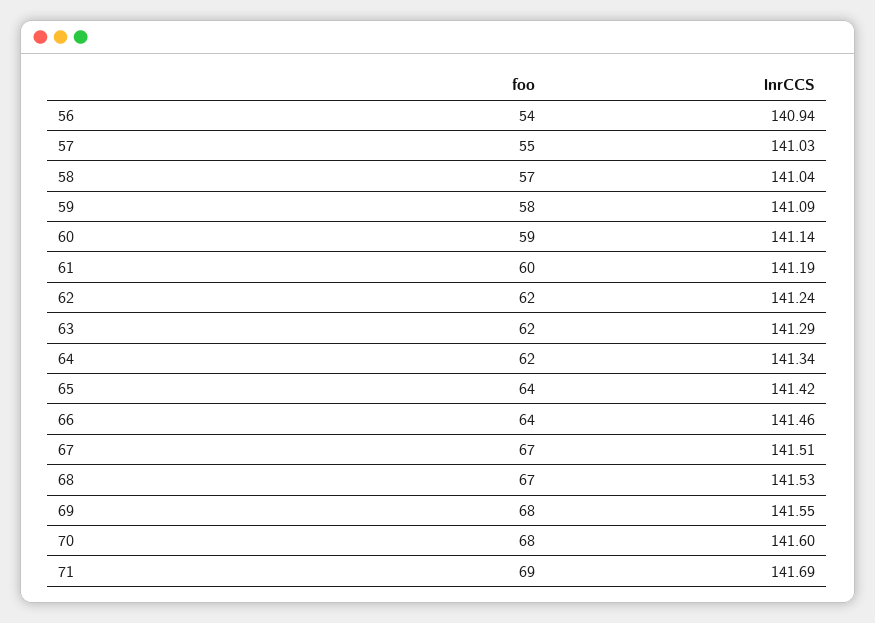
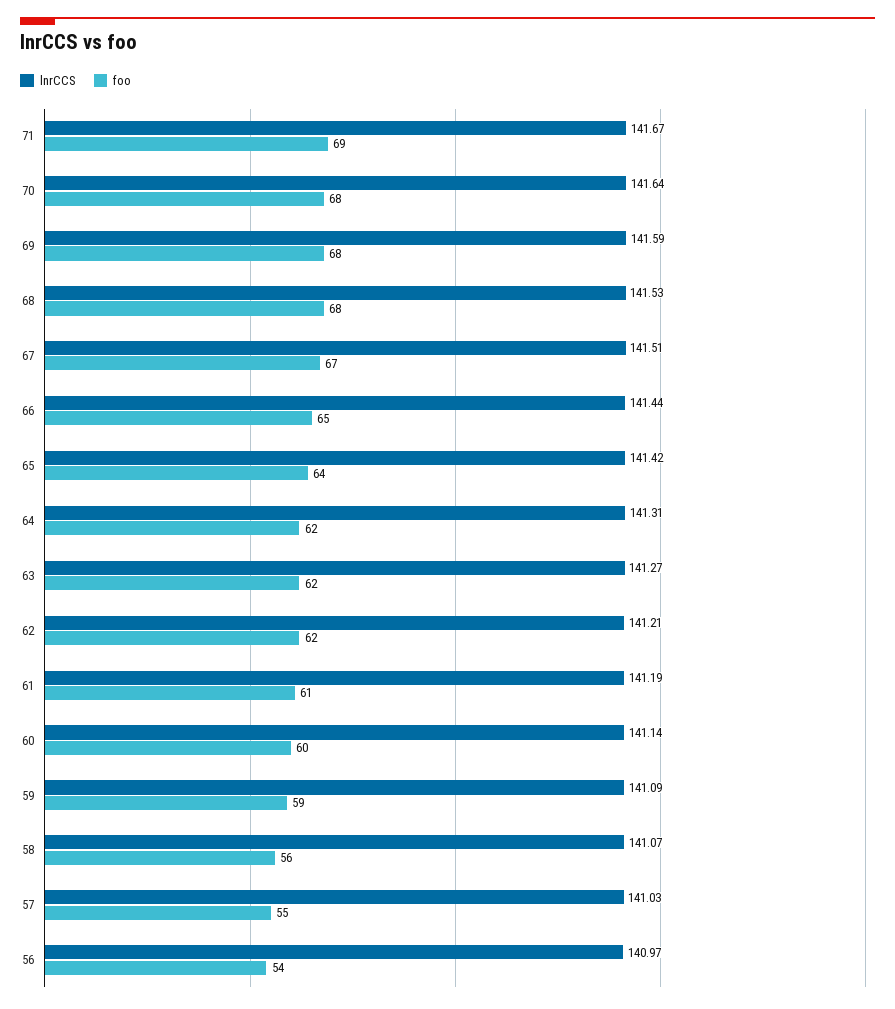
  {
    "foo": {
      "56": 54,
      "57": 55,
-     "58": 57,
+     "58": 56,
-     "59": 58,
+     "59": 59,
-     "60": 59,
+     "60": 60,
-     "61": 60,
+     "61": 61,
      "62": 62,
      "63": 62,
      "64": 62,
      "65": 64,
-     "66": 64,
+     "66": 65,
      "67": 67,
-     "68": 67,
+     "68": 68,
      "69": 68,
      "70": 68,
      "71": 69
    },
    "lnrCCS": {
-     "56": 140.94,
+     "56": 140.97,
      "57": 141.03,
-     "58": 141.04,
+     "58": 141.07,
      "59": 141.09,
      "60": 141.14,
      "61": 141.19,
-     "62": 141.24,
+     "62": 141.21,
-     "63": 141.29,
+     "63": 141.27,
-     "64": 141.34,
+     "64": 141.31,
      "65": 141.42,
-     "66": 141.46,
+     "66": 141.44,
      "67": 141.51,
      "68": 141.53,
-     "69": 141.55,
+     "69": 141.59,
-     "70": 141.6,
+     "70": 141.64,
-     "71": 141.69
+     "71": 141.67
    }
  }

